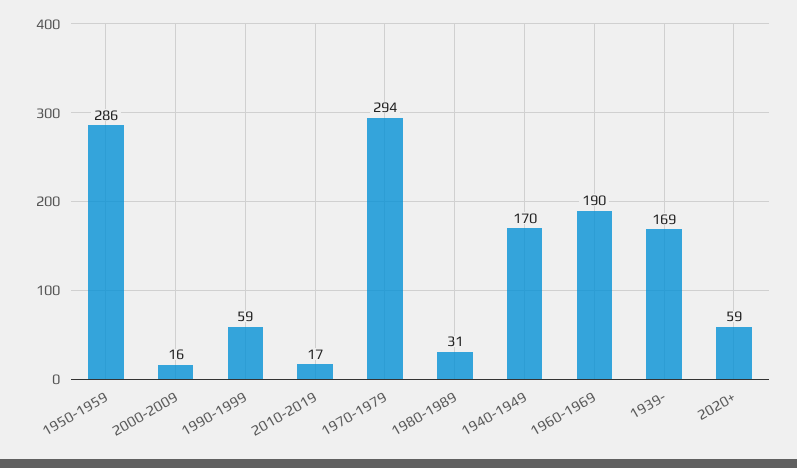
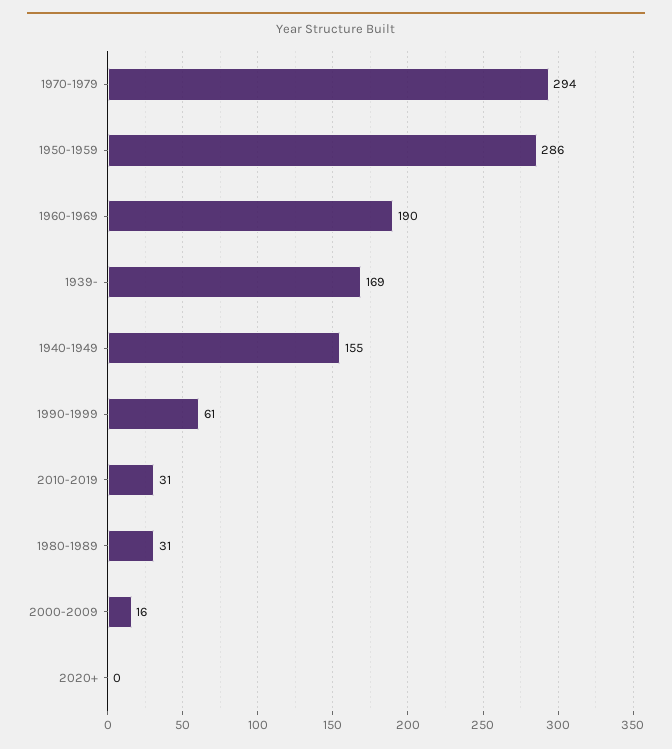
  {
    "1950-1959": 286,
    "2000-2009": 16,
-   "1990-1999": 59,
+   "1990-1999": 61,
-   "2010-2019": 17,
+   "2010-2019": 31,
    "1970-1979": 294,
    "1980-1989": 31,
-   "1940-1949": 170,
+   "1940-1949": 155,
    "1960-1969": 190,
    "1939-": 169,
-   "2020+": 59
+   "2020+": 0
  }

